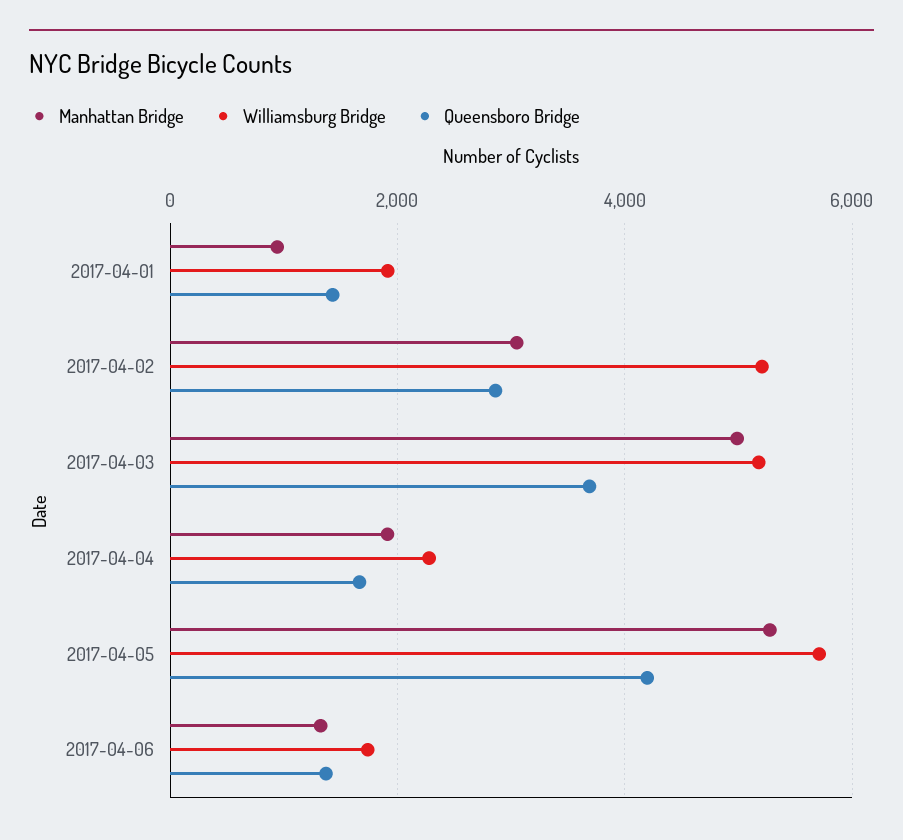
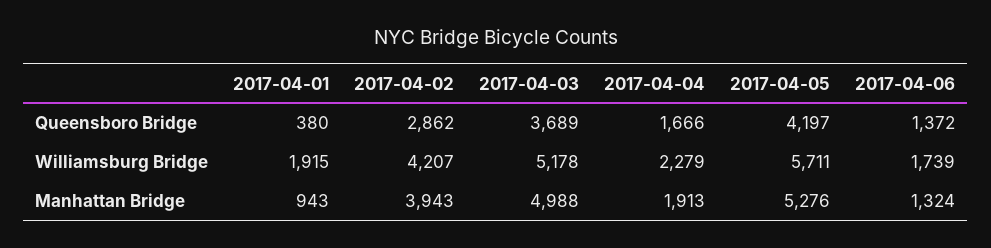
  {
    "Manhattan Bridge": {
      "2017-04-01": 943,
-     "2017-04-02": 3000,
+     "2017-04-02": 3943,
      "2017-04-03": 4988,
      "2017-04-04": 1913,
      "2017-04-05": 5276,
      "2017-04-06": 1324
    },
    "Williamsburg Bridge": {
      "2017-04-01": 1915,
-     "2017-04-02": 5200,
+     "2017-04-02": 4207,
      "2017-04-03": 5178,
      "2017-04-04": 2279,
      "2017-04-05": 5711,
      "2017-04-06": 1739
    },
    "Queensboro Bridge": {
-     "2017-04-01": 1400,
+     "2017-04-01": 380,
      "2017-04-02": 2862,
      "2017-04-03": 3689,
      "2017-04-04": 1666,
      "2017-04-05": 4197,
      "2017-04-06": 1372
    }
  }

